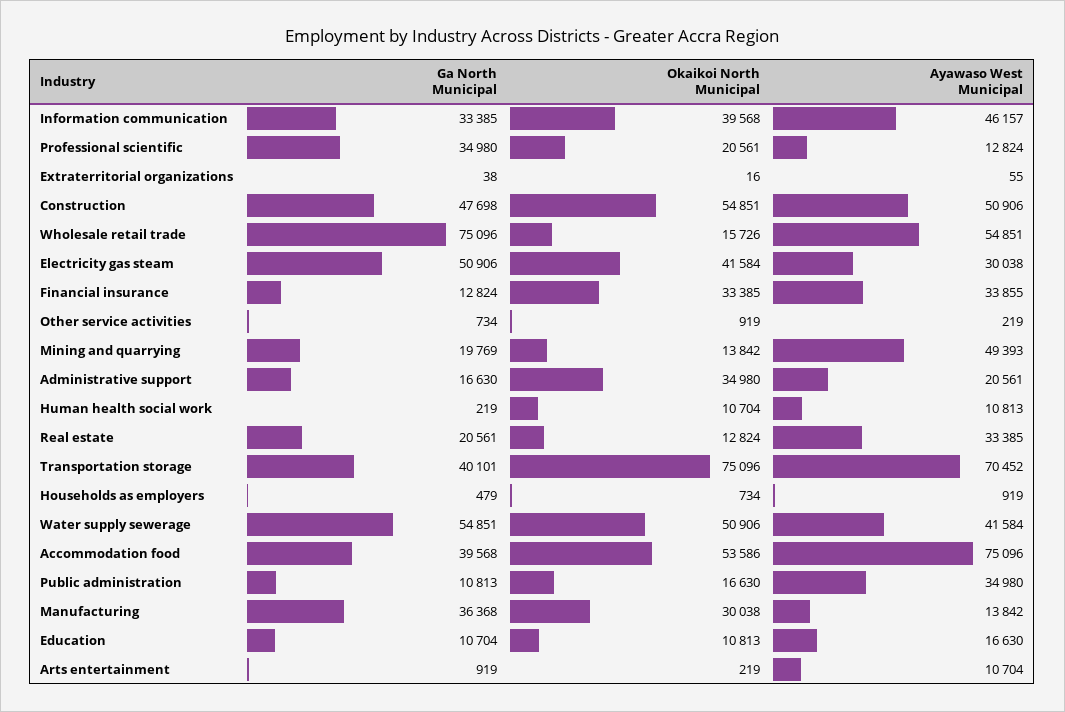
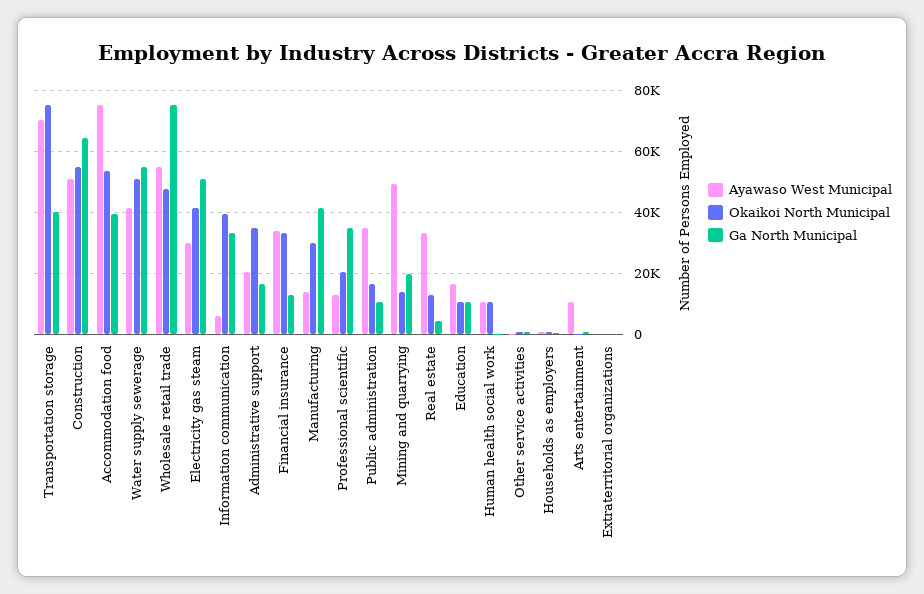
  {
    "Ga North Municipal": {
      "Information communication": 33385,
      "Professional scientific": 34980,
      "Extraterritorial organizations": 38,
-     "Construction": 47698,
+     "Construction": 64000,
      "Wholesale retail trade": 75096,
      "Electricity gas steam": 50906,
      "Financial insurance": 12824,
      "Other service activities": 734,
      "Mining and quarrying": 19769,
      "Administrative support": 16630,
      "Human health social work": 219,
-     "Real estate": 20561,
+     "Real estate": 4000,
      "Transportation storage": 40101,
      "Households as employers": 479,
      "Water supply sewerage": 54851,
      "Accommodation food": 39568,
      "Public administration": 10813,
-     "Manufacturing": 36368,
+     "Manufacturing": 42000,
      "Education": 10704,
      "Arts entertainment": 919
    },
    "Okaikoi North Municipal": {
      "Information communication": 39568,
      "Professional scientific": 20561,
      "Extraterritorial organizations": 16,
      "Construction": 54851,
-     "Wholesale retail trade": 15726,
+     "Wholesale retail trade": 48000,
      "Electricity gas steam": 41584,
      "Financial insurance": 33385,
      "Other service activities": 919,
      "Mining and quarrying": 13842,
      "Administrative support": 34980,
      "Human health social work": 10704,
      "Real estate": 12824,
      "Transportation storage": 75096,
      "Households as employers": 734,
      "Water supply sewerage": 50906,
      "Accommodation food": 53586,
      "Public administration": 16630,
      "Manufacturing": 30038,
      "Education": 10813,
      "Arts entertainment": 219
    },
    "Ayawaso West Municipal": {
-     "Information communication": 46157,
+     "Information communication": 6000,
      "Professional scientific": 12824,
      "Extraterritorial organizations": 55,
      "Construction": 50906,
      "Wholesale retail trade": 54851,
      "Electricity gas steam": 30038,
      "Financial insurance": 33855,
      "Other service activities": 219,
      "Mining and quarrying": 49393,
      "Administrative support": 20561,
      "Human health social work": 10813,
      "Real estate": 33385,
      "Transportation storage": 70452,
      "Households as employers": 919,
      "Water supply sewerage": 41584,
      "Accommodation food": 75096,
      "Public administration": 34980,
      "Manufacturing": 13842,
      "Education": 16630,
      "Arts entertainment": 10704
    }
  }

